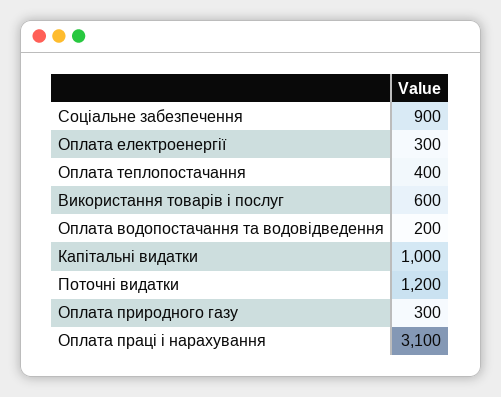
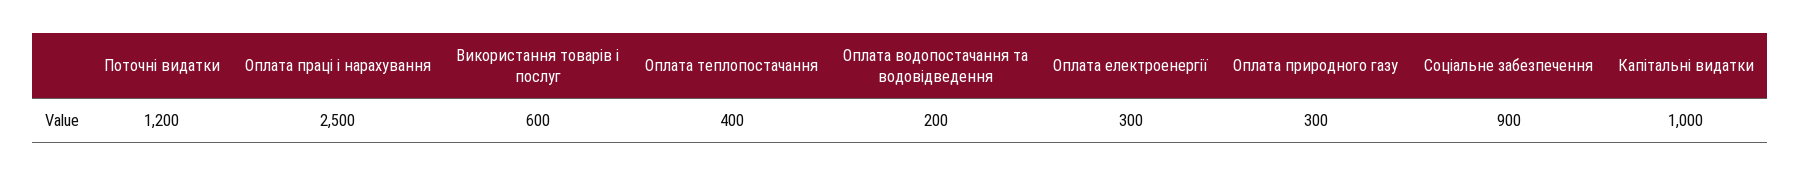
  {
    "Соціальне забезпечення": 900,
    "Оплата електроенергії": 300,
    "Оплата теплопостачання": 400,
    "Використання товарів і послуг": 600,
    "Оплата водопостачання та водовідведення": 200,
    "Капітальні видатки": 1000,
    "Поточні видатки": 1200,
    "Оплата природного газу": 300,
-   "Оплата праці і нарахування": 3100
+   "Оплата праці і нарахування": 2500
  }

